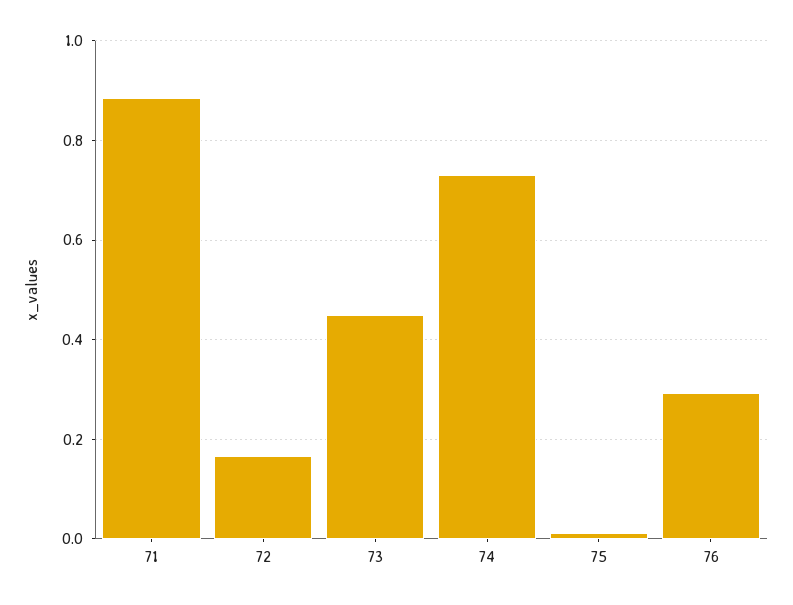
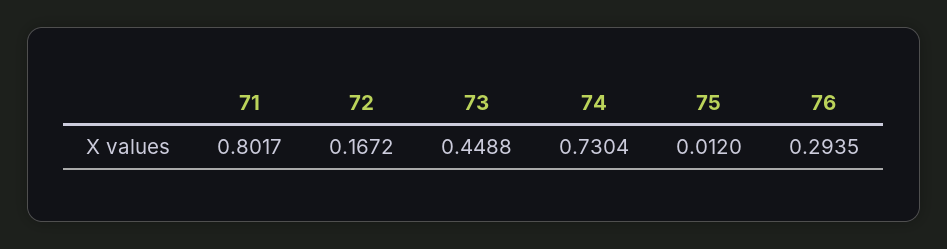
  {
-   "71": 0.88,
+   "71": 0.8017,
    "72": 0.1672,
    "73": 0.4488,
    "74": 0.7304,
    "75": 0.012,
    "76": 0.2935
  }

